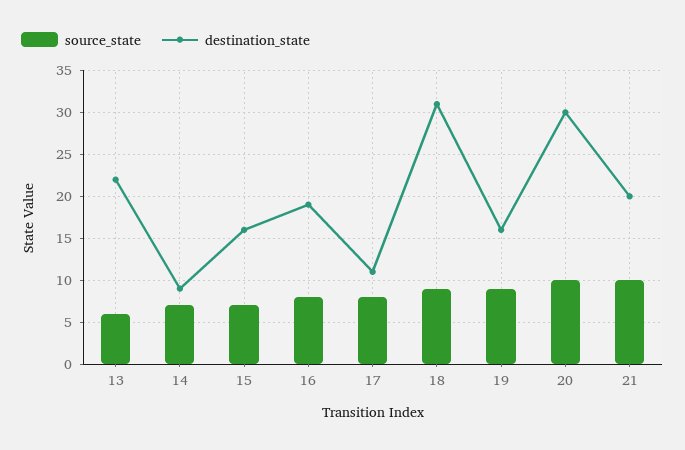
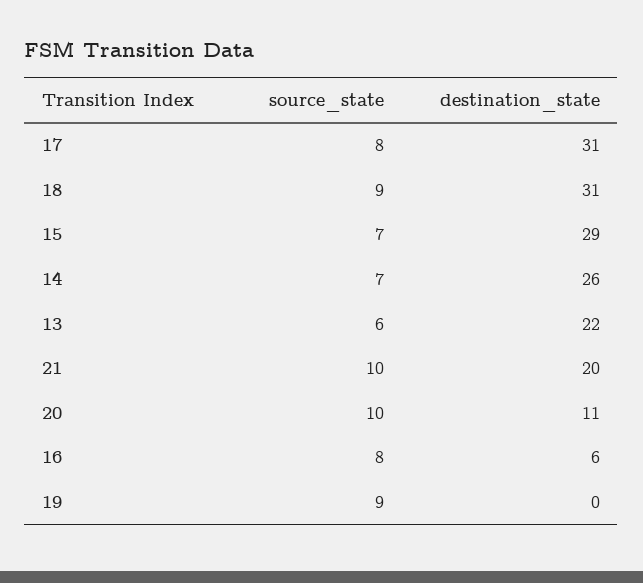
  {
    "source_state": {
      "13": 6,
      "14": 7,
      "15": 7,
      "16": 8,
      "17": 8,
      "18": 9,
      "19": 9,
      "20": 10,
      "21": 10
    },
    "destination_state": {
      "13": 22,
-     "14": 9,
+     "14": 26,
-     "15": 16,
+     "15": 29,
-     "16": 19,
+     "16": 6,
-     "17": 11,
+     "17": 31,
      "18": 31,
-     "19": 16,
+     "19": 0,
-     "20": 30,
+     "20": 11,
      "21": 20
    }
  }

